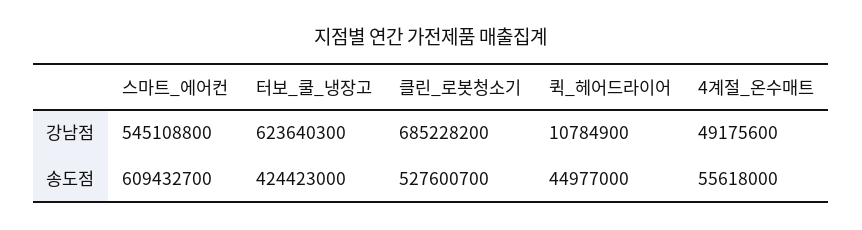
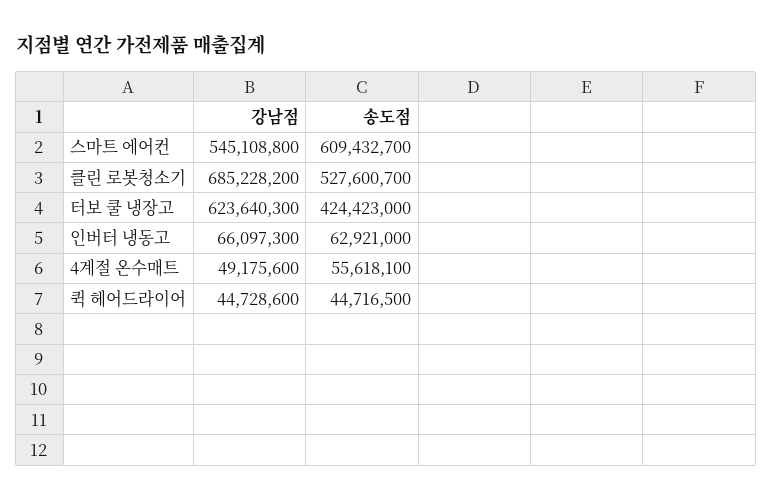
  {
    "스마트_에어컨": {
      "강남점": 545108800,
      "송도점": 609432700
    },
    "터보_쿨_냉장고": {
      "강남점": 623640300,
      "송도점": 424423000
    },
    "클린_로봇청소기": {
      "강남점": 685228200,
      "송도점": 527600700
    },
    "퀵_헤어드라이어": {
-     "강남점": 10784900,
+     "강남점": 44728600,
-     "송도점": 44977000
+     "송도점": 44716500
    },
    "4계절_온수매트": {
      "강남점": 49175600,
-     "송도점": 55618000
+     "송도점": 55618100
-   }
+   },
+   "인버터 냉동고": {
+     "강남점": 66097300,
+     "송도점": 62921000
+   }
  }

